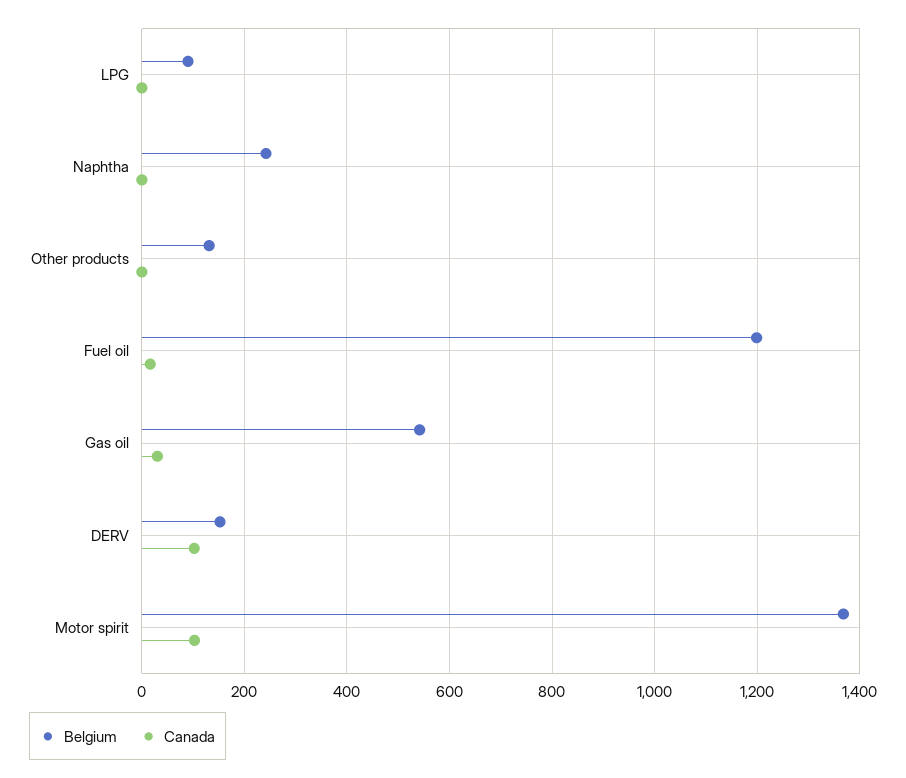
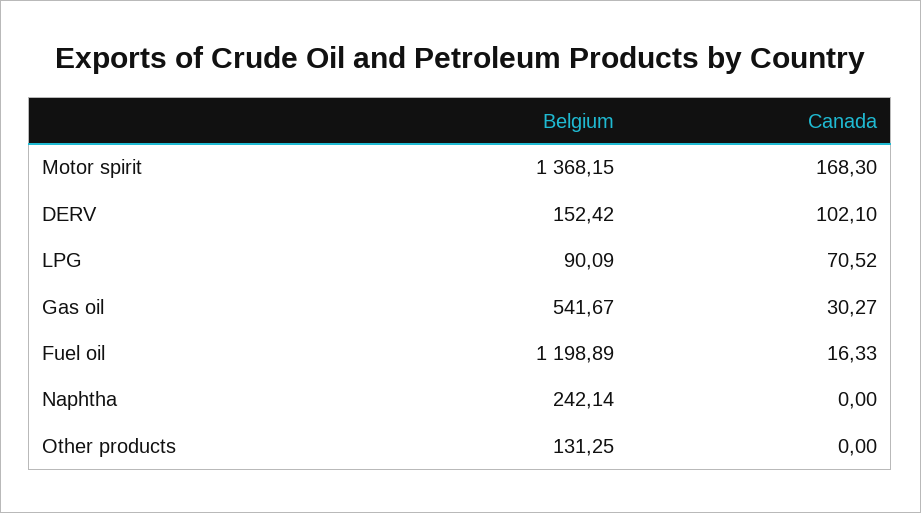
  {
    "Belgium": {
      "LPG": 90.09,
      "Naphtha": 242.14,
      "Other products": 131.25,
      "Fuel oil": 1198.89,
      "Gas oil": 541.67,
      "DERV": 152.42,
      "Motor spirit": 1368.15
    },
    "Canada": {
-     "LPG": 0,
+     "LPG": 70.52,
      "Naphtha": 0,
      "Other products": 0,
      "Fuel oil": 16.33,
      "Gas oil": 30.27,
      "DERV": 102.1,
-     "Motor spirit": 100
+     "Motor spirit": 168.3
    }
  }

